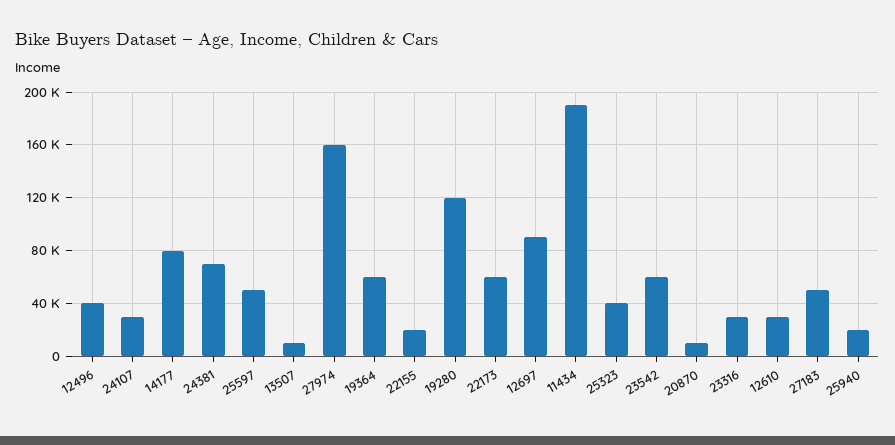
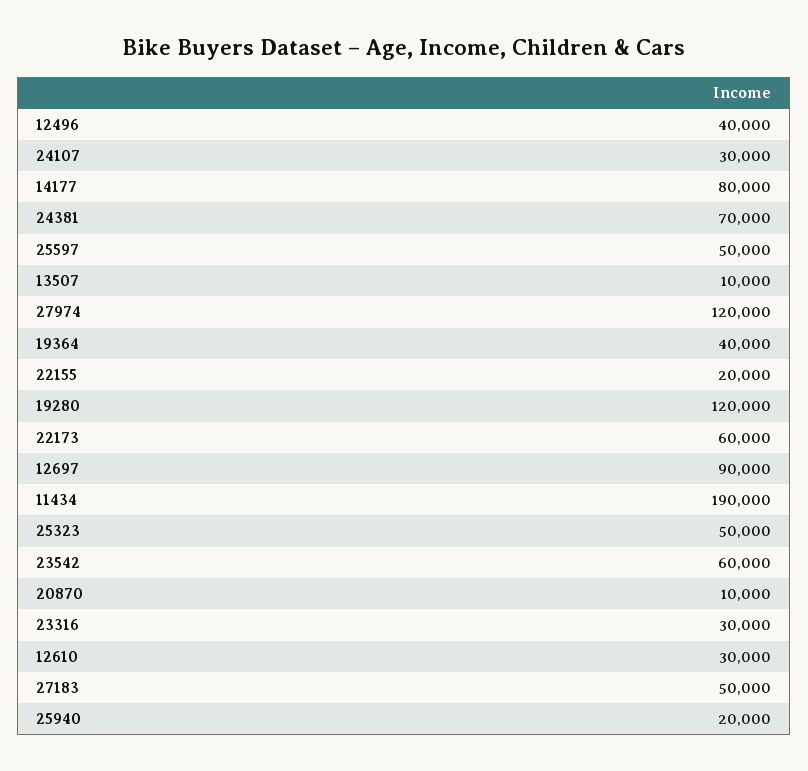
  {
    "12496": 40000,
    "24107": 30000,
    "14177": 80000,
    "24381": 70000,
    "25597": 50000,
    "13507": 10000,
-   "27974": 160000,
+   "27974": 120000,
-   "19364": 60000,
+   "19364": 40000,
    "22155": 20000,
    "19280": 120000,
    "22173": 60000,
    "12697": 90000,
    "11434": 190000,
-   "25323": 40000,
+   "25323": 50000,
    "23542": 60000,
    "20870": 10000,
    "23316": 30000,
    "12610": 30000,
    "27183": 50000,
    "25940": 20000
  }

